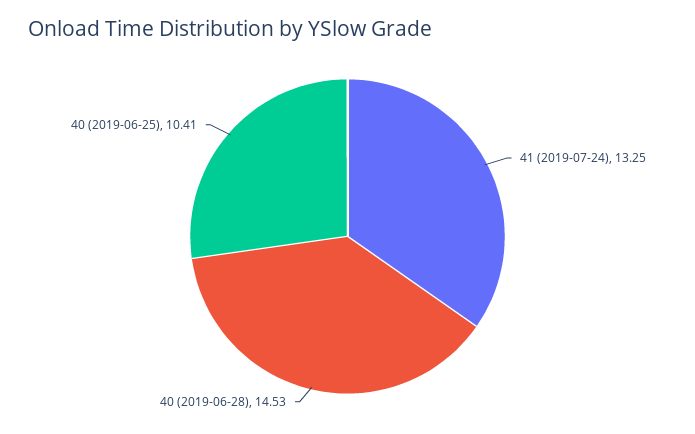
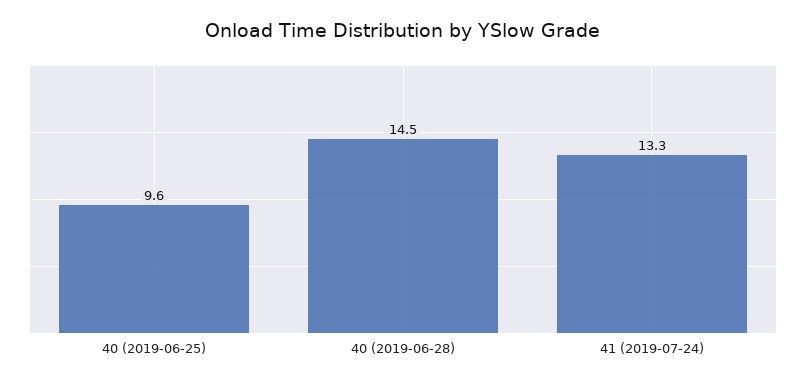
  {
    "41 (2019-07-24)": 13.25,
    "40 (2019-06-28)": 14.53,
-   "40 (2019-06-25)": 10.41
+   "40 (2019-06-25)": 9.6
  }

